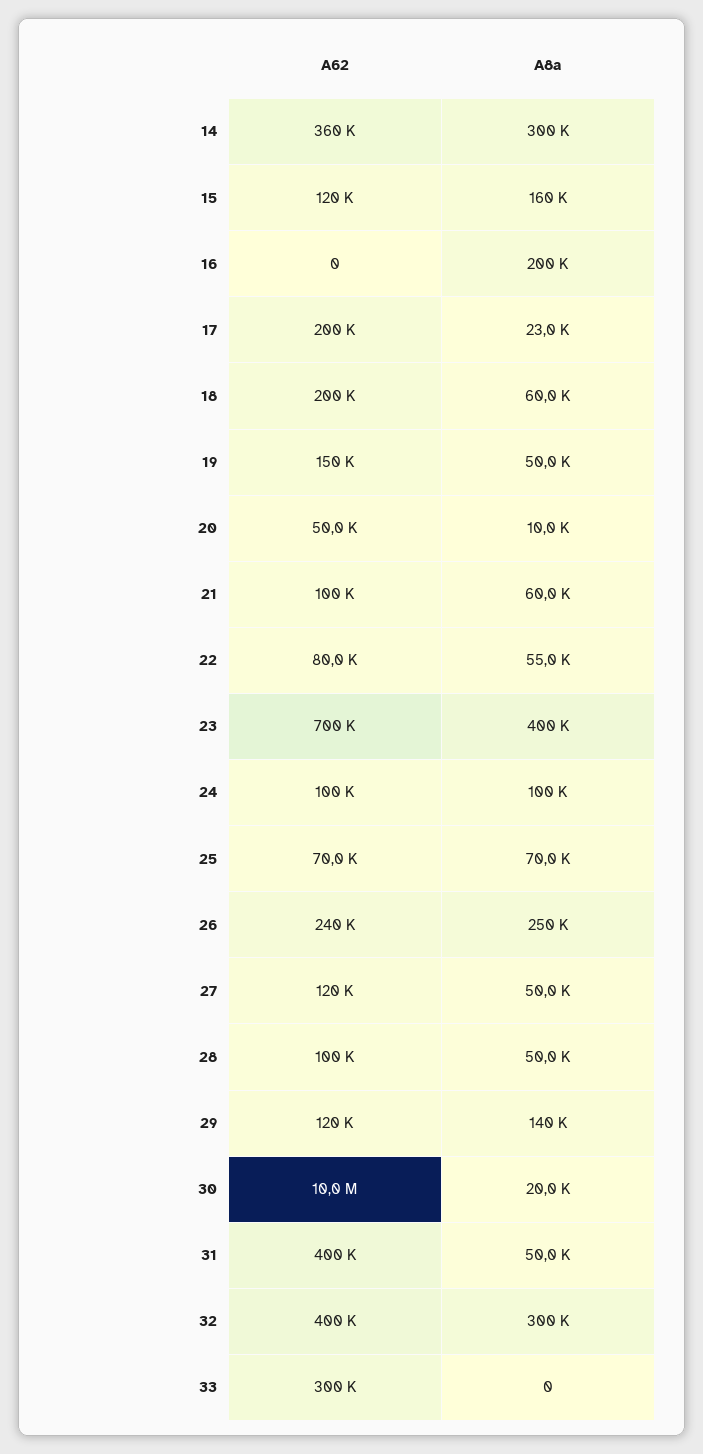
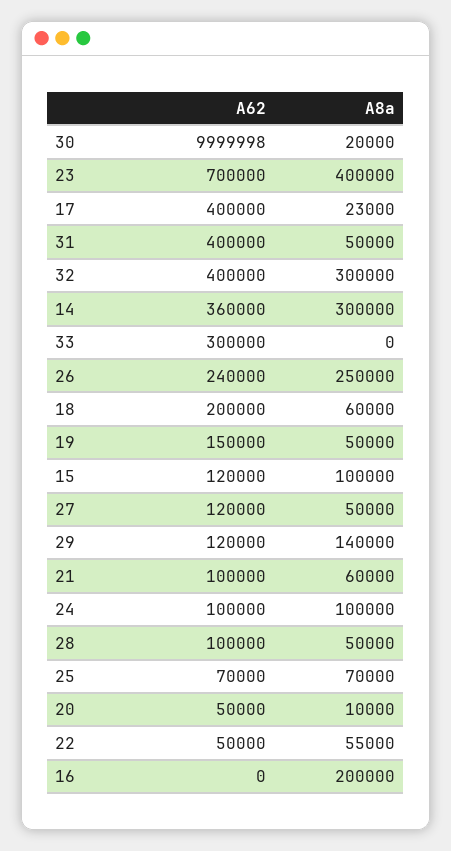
  {
    "A62": {
      "14": 360000,
      "15": 120000,
      "16": 0,
-     "17": 200000,
+     "17": 400000,
      "18": 200000,
      "19": 150000,
      "20": 50000,
      "21": 100000,
-     "22": 80000,
+     "22": 50000,
      "23": 700000,
      "24": 100000,
      "25": 70000,
      "26": 240000,
      "27": 120000,
      "28": 100000,
      "29": 120000,
      "30": 9999998,
      "31": 400000,
      "32": 400000,
      "33": 300000
    },
    "A8a": {
      "14": 300000,
-     "15": 160000,
+     "15": 100000,
      "16": 200000,
      "17": 23000,
      "18": 60000,
      "19": 50000,
      "20": 10000,
      "21": 60000,
      "22": 55000,
      "23": 400000,
      "24": 100000,
      "25": 70000,
      "26": 250000,
      "27": 50000,
      "28": 50000,
      "29": 140000,
      "30": 20000,
      "31": 50000,
      "32": 300000,
      "33": 0
    }
  }

